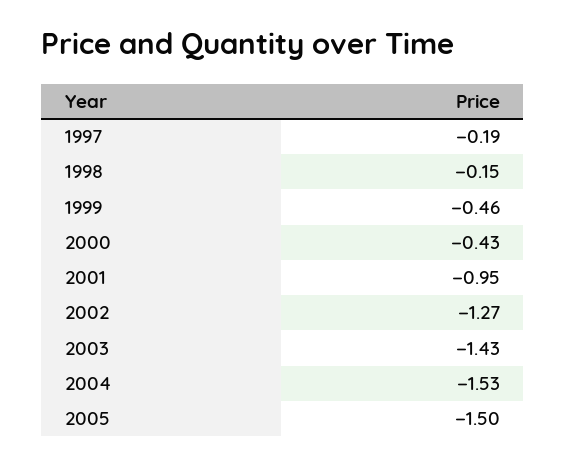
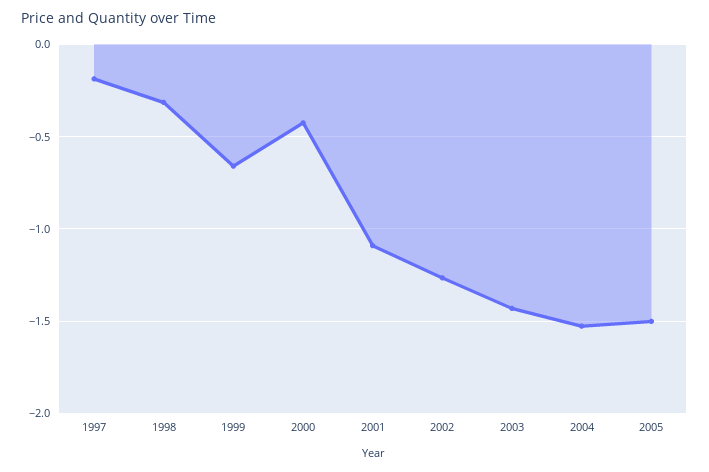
  {
    "1997": -0.19,
-   "1998": -0.15,
+   "1998": -0.3,
-   "1999": -0.46,
+   "1999": -0.65,
    "2000": -0.43,
-   "2001": -0.95,
+   "2001": -1.1,
    "2002": -1.27,
    "2003": -1.43,
    "2004": -1.53,
    "2005": -1.5
  }

